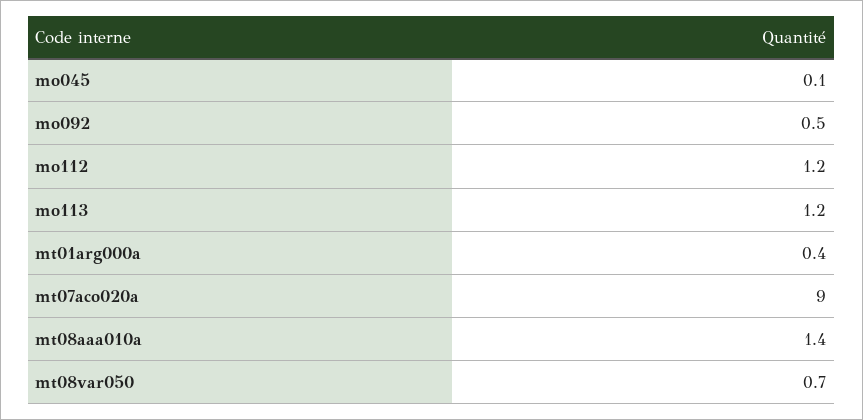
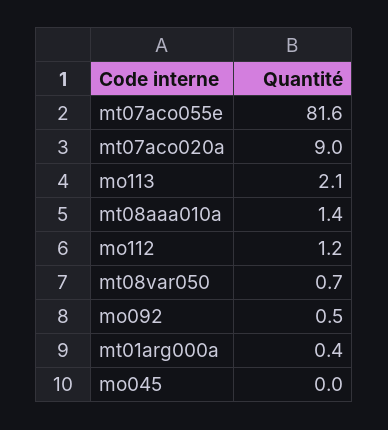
  {
-   "mo045": 0.1,
+   "mo045": 0,
    "mo092": 0.5,
    "mo112": 1.2,
-   "mo113": 1.2,
+   "mo113": 2.1,
    "mt01arg000a": 0.4,
    "mt07aco020a": 9,
    "mt08aaa010a": 1.4,
-   "mt08var050": 0.7
+   "mt08var050": 0.7,
+   "mt07aco055e": 81.6
  }

